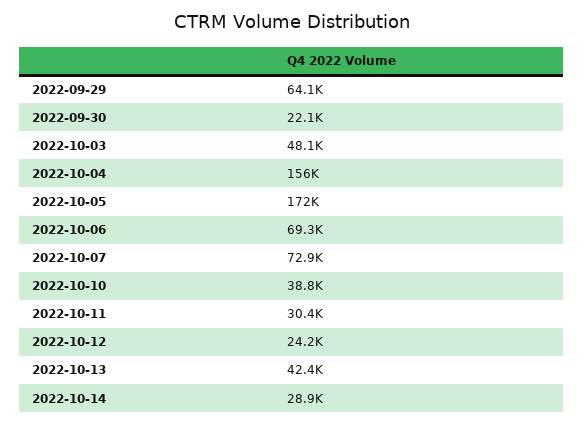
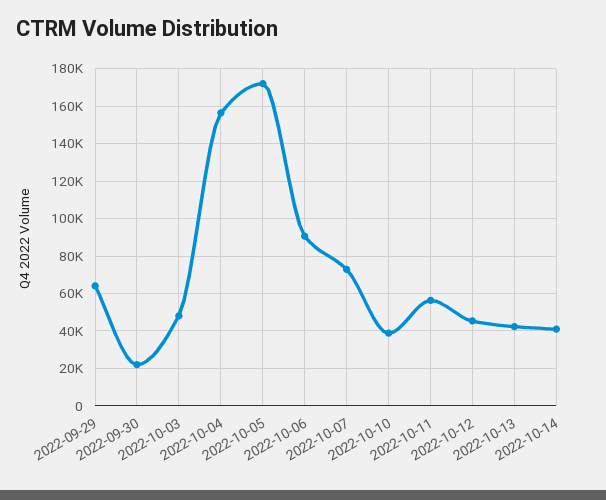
  {
    "2022-09-29": 64100,
    "2022-09-30": 22100,
    "2022-10-03": 48100,
    "2022-10-04": 156000,
    "2022-10-05": 172000,
-   "2022-10-06": 69300,
+   "2022-10-06": 90000,
    "2022-10-07": 72900,
    "2022-10-10": 38800,
-   "2022-10-11": 30400,
+   "2022-10-11": 55000,
-   "2022-10-12": 24200,
+   "2022-10-12": 45000,
    "2022-10-13": 42400,
-   "2022-10-14": 28900
+   "2022-10-14": 40000
  }

